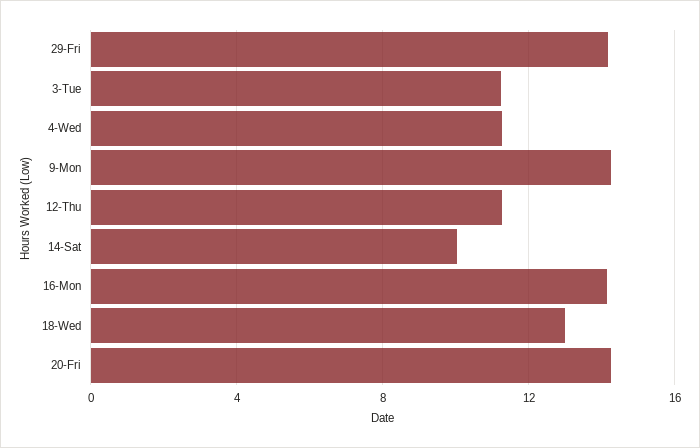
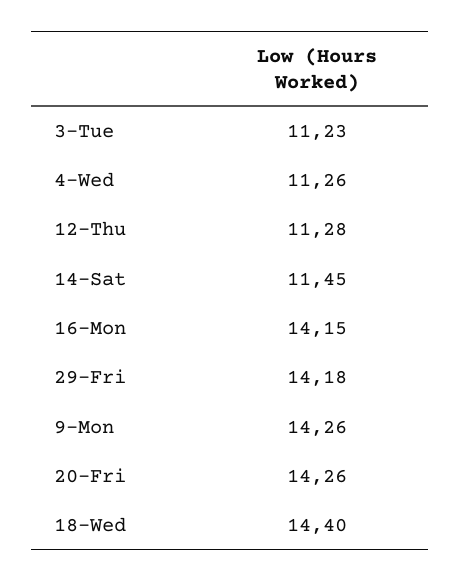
  {
    "29-Fri": 14.18,
    "3-Tue": 11.23,
    "4-Wed": 11.26,
    "9-Mon": 14.26,
    "12-Thu": 11.28,
-   "14-Sat": 10,
+   "14-Sat": 11.45,
    "16-Mon": 14.15,
-   "18-Wed": 13,
+   "18-Wed": 14.4,
    "20-Fri": 14.26
  }

